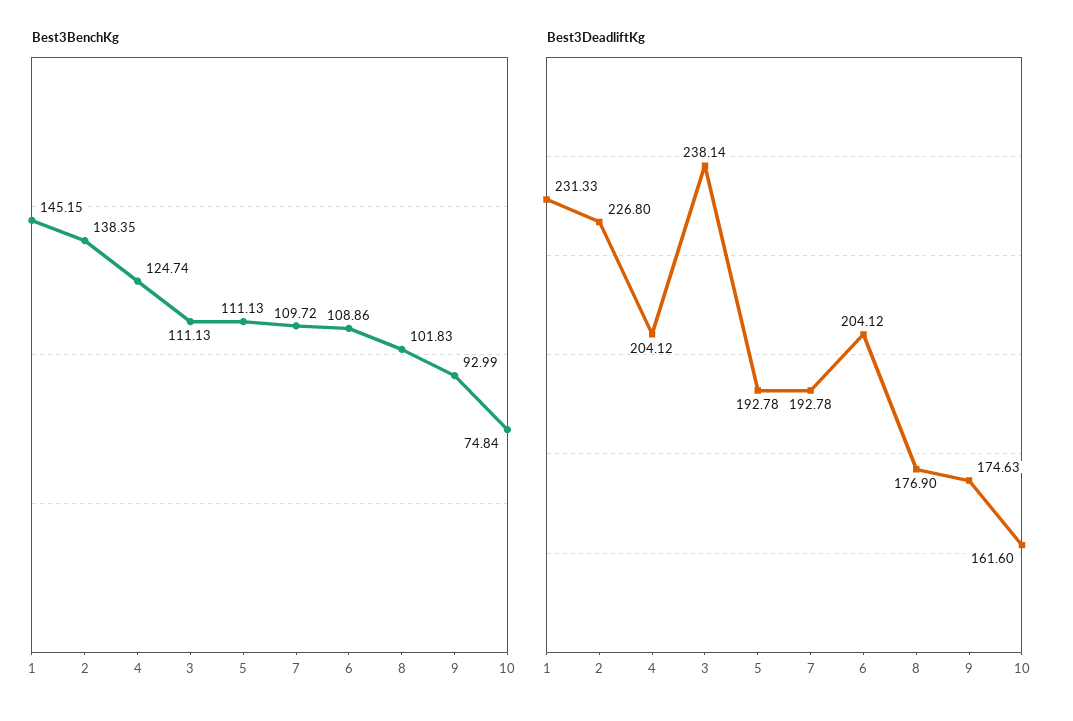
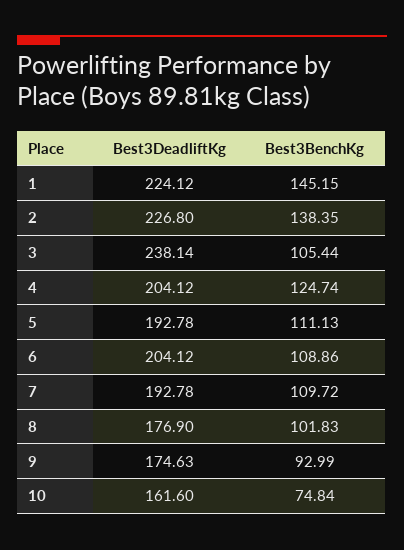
  {
    "Best3BenchKg": {
      "1": 145.15,
      "2": 138.35,
      "4": 124.74,
-     "3": 111.13,
+     "3": 105.44,
      "5": 111.13,
      "7": 109.72,
      "6": 108.86,
      "8": 101.83,
      "9": 92.99,
      "10": 74.84
    },
    "Best3DeadliftKg": {
-     "1": 231.33,
+     "1": 224.12,
      "2": 226.8,
      "4": 204.12,
      "3": 238.14,
      "5": 192.78,
      "7": 192.78,
      "6": 204.12,
      "8": 176.9,
      "9": 174.63,
      "10": 161.6
    }
  }

